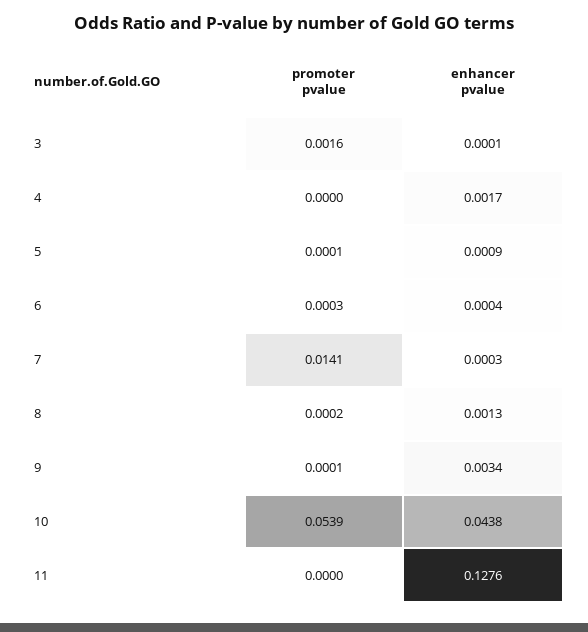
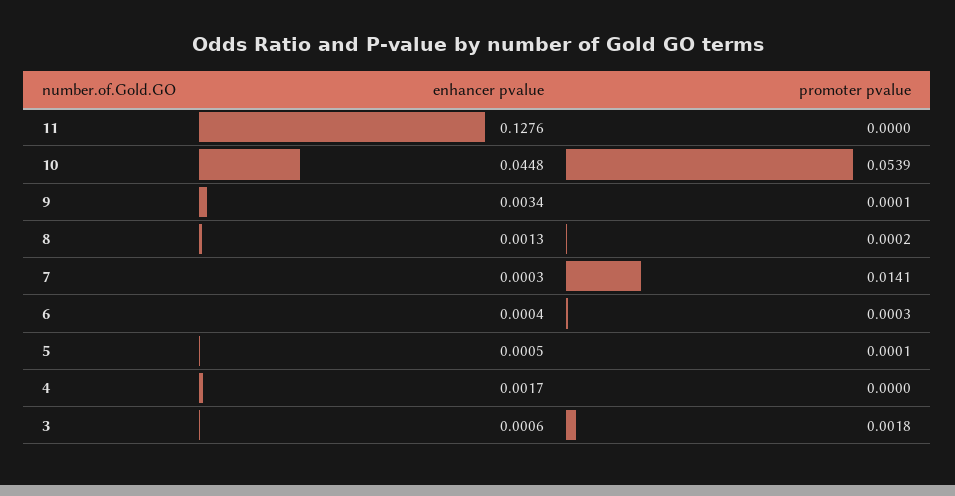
  {
    "promoter pvalue": {
-     "3": 0.0016,
+     "3": 0.0018,
      "4": 0,
      "5": 0.0001,
      "6": 0.0003,
      "7": 0.0141,
      "8": 0.0002,
      "9": 0.0001,
      "10": 0.0539,
      "11": 0
    },
    "enhancer pvalue": {
-     "3": 0.0001,
+     "3": 0.0006,
      "4": 0.0017,
-     "5": 0.0009,
+     "5": 0.0005,
      "6": 0.0004,
      "7": 0.0003,
      "8": 0.0013,
      "9": 0.0034,
-     "10": 0.0438,
+     "10": 0.0448,
      "11": 0.1276
    }
  }

